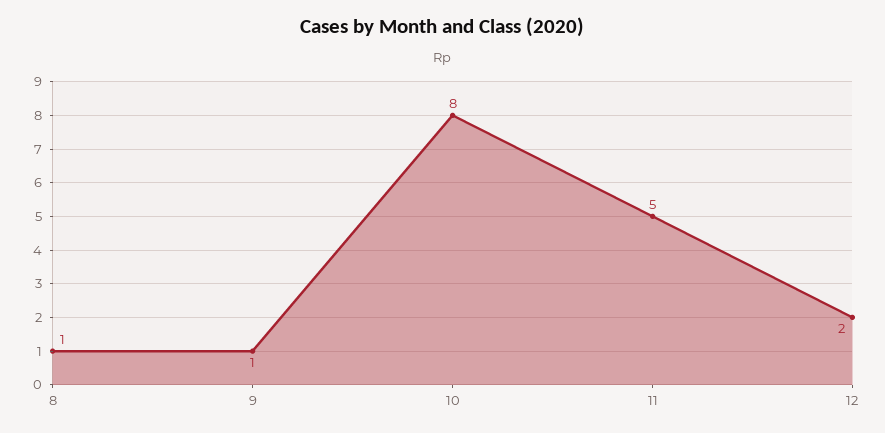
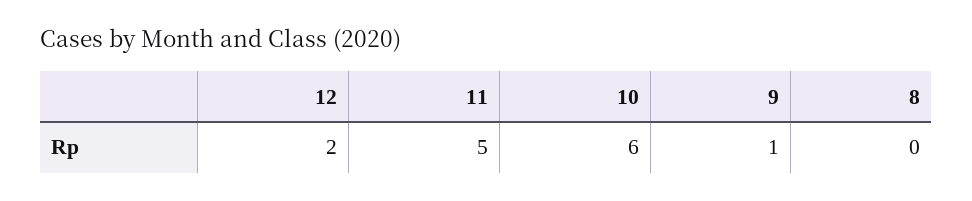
  {
-   "8": 1,
+   "8": 0,
    "9": 1,
-   "10": 8,
+   "10": 6,
    "11": 5,
    "12": 2
  }

